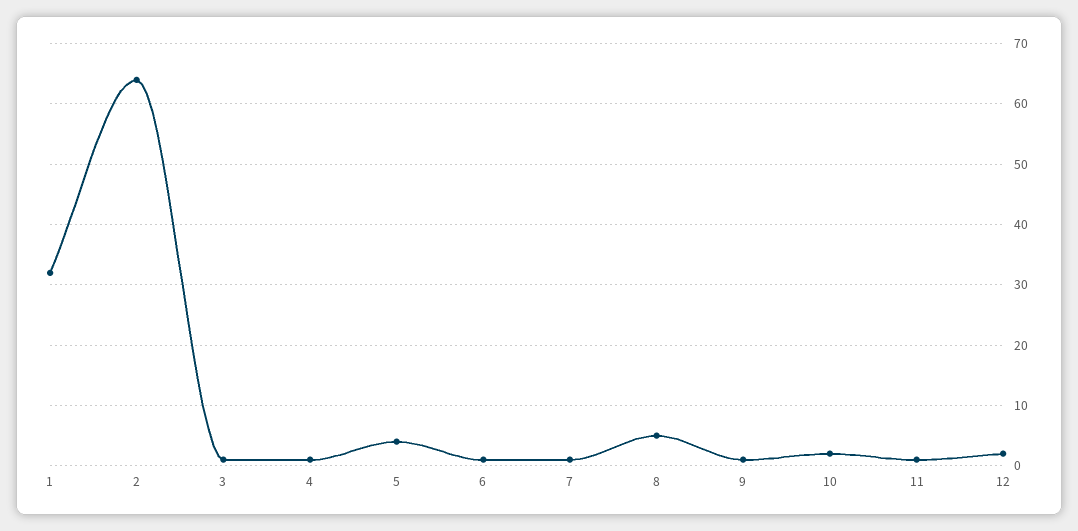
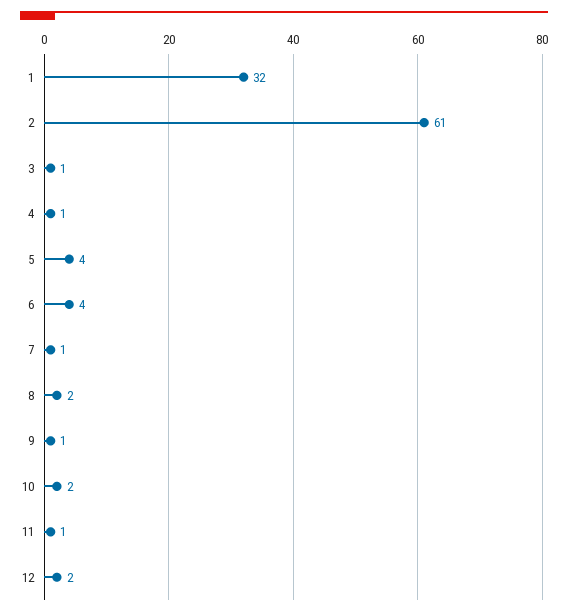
  {
    "1": 32,
-   "2": 64,
+   "2": 61,
    "3": 1,
    "4": 1,
    "5": 4,
-   "6": 1,
+   "6": 4,
    "7": 1,
-   "8": 5,
+   "8": 2,
    "9": 1,
    "10": 2,
    "11": 1,
    "12": 2
  }

